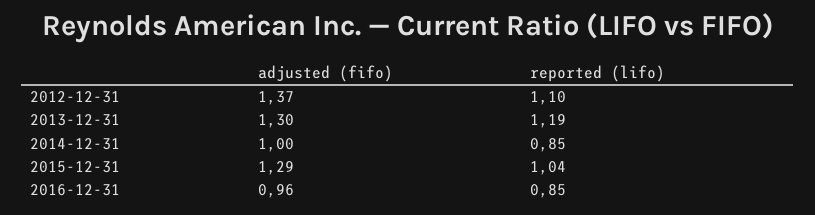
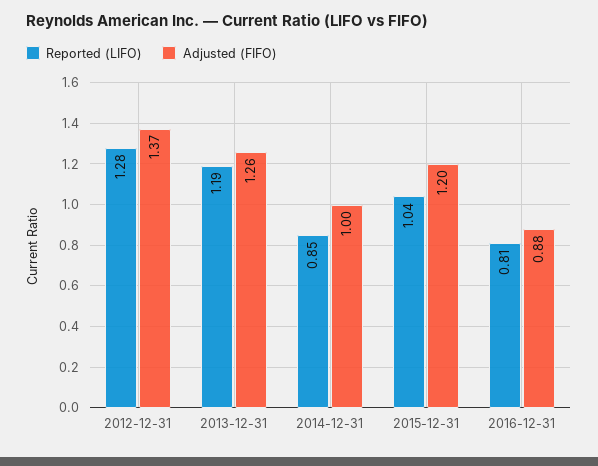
  {
    "adjusted (fifo)": {
      "2012-12-31": 1.37,
-     "2013-12-31": 1.3,
+     "2013-12-31": 1.26,
      "2014-12-31": 1,
-     "2015-12-31": 1.29,
+     "2015-12-31": 1.2,
-     "2016-12-31": 0.96
+     "2016-12-31": 0.88
    },
    "reported (lifo)": {
-     "2012-12-31": 1.1,
+     "2012-12-31": 1.28,
      "2013-12-31": 1.19,
      "2014-12-31": 0.85,
      "2015-12-31": 1.04,
-     "2016-12-31": 0.85
+     "2016-12-31": 0.81
    }
  }

